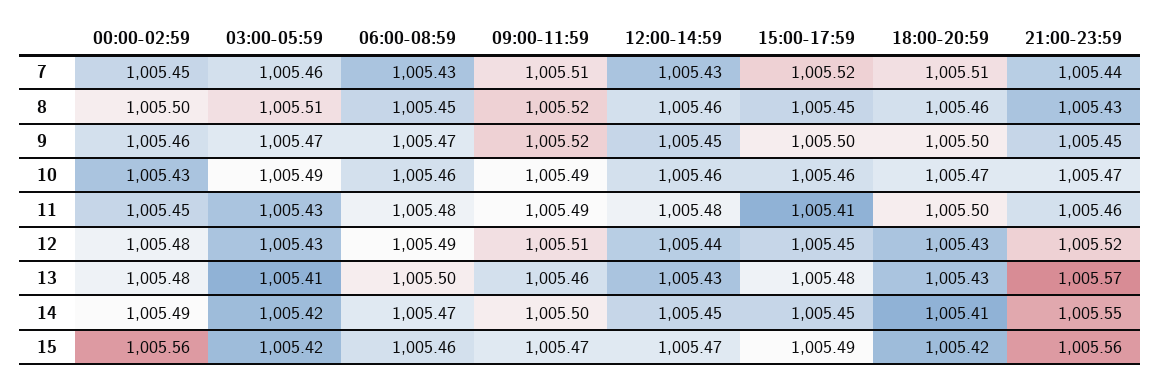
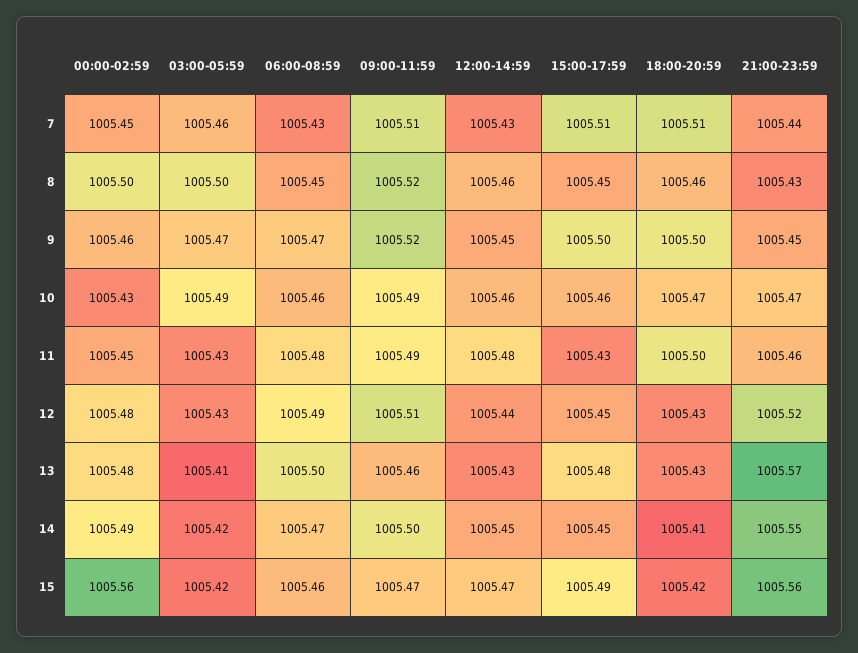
  {
    "00:00-02:59": {
      "7": 1005.45,
      "8": 1005.5,
      "9": 1005.46,
      "10": 1005.43,
      "11": 1005.45,
      "12": 1005.48,
      "13": 1005.48,
      "14": 1005.49,
      "15": 1005.56
    },
    "03:00-05:59": {
      "7": 1005.46,
-     "8": 1005.51,
+     "8": 1005.5,
      "9": 1005.47,
      "10": 1005.49,
      "11": 1005.43,
      "12": 1005.43,
      "13": 1005.41,
      "14": 1005.42,
      "15": 1005.42
    },
    "06:00-08:59": {
      "7": 1005.43,
      "8": 1005.45,
      "9": 1005.47,
      "10": 1005.46,
      "11": 1005.48,
      "12": 1005.49,
      "13": 1005.5,
      "14": 1005.47,
      "15": 1005.46
    },
    "09:00-11:59": {
      "7": 1005.51,
      "8": 1005.52,
      "9": 1005.52,
      "10": 1005.49,
      "11": 1005.49,
      "12": 1005.51,
      "13": 1005.46,
      "14": 1005.5,
      "15": 1005.47
    },
    "12:00-14:59": {
      "7": 1005.43,
      "8": 1005.46,
      "9": 1005.45,
      "10": 1005.46,
      "11": 1005.48,
      "12": 1005.44,
      "13": 1005.43,
      "14": 1005.45,
      "15": 1005.47
    },
    "15:00-17:59": {
-     "7": 1005.52,
+     "7": 1005.51,
      "8": 1005.45,
      "9": 1005.5,
      "10": 1005.46,
-     "11": 1005.41,
+     "11": 1005.43,
      "12": 1005.45,
      "13": 1005.48,
      "14": 1005.45,
      "15": 1005.49
    },
    "18:00-20:59": {
      "7": 1005.51,
      "8": 1005.46,
      "9": 1005.5,
      "10": 1005.47,
      "11": 1005.5,
      "12": 1005.43,
      "13": 1005.43,
      "14": 1005.41,
      "15": 1005.42
    },
    "21:00-23:59": {
      "7": 1005.44,
      "8": 1005.43,
      "9": 1005.45,
      "10": 1005.47,
      "11": 1005.46,
      "12": 1005.52,
      "13": 1005.57,
      "14": 1005.55,
      "15": 1005.56
    }
  }

